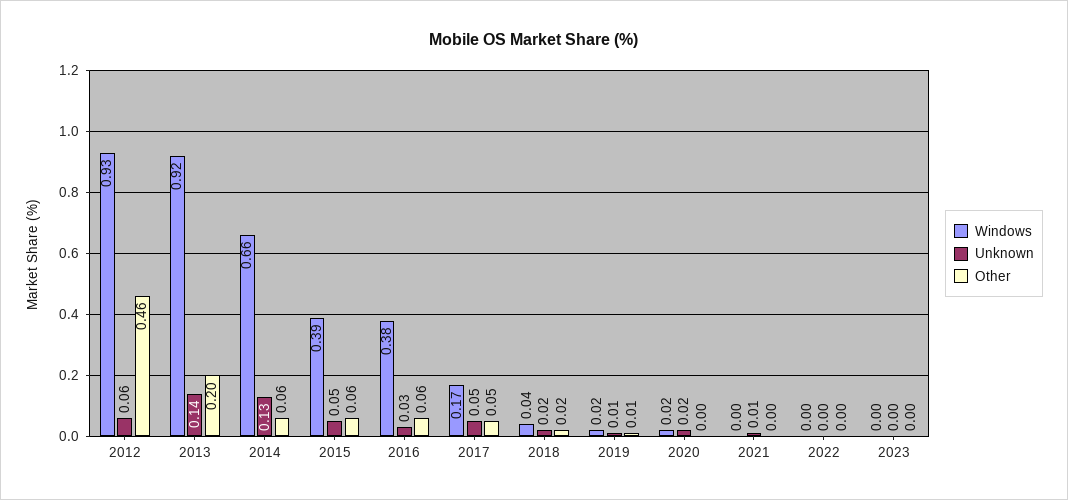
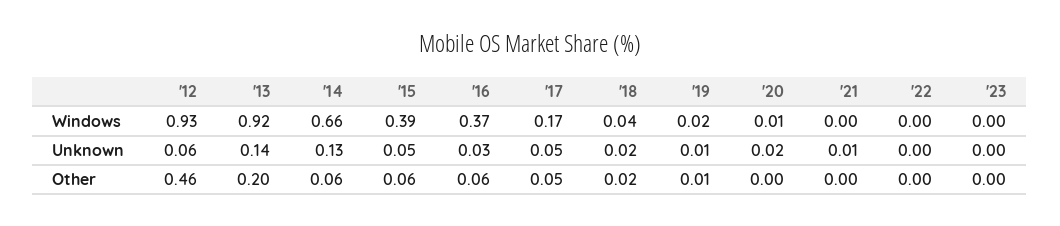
  {
    "Windows": {
      "2012": 0.93,
      "2013": 0.92,
      "2014": 0.66,
      "2015": 0.39,
-     "2016": 0.38,
+     "2016": 0.37,
      "2017": 0.17,
      "2018": 0.04,
      "2019": 0.02,
-     "2020": 0.02,
+     "2020": 0.01,
      "2021": 0,
      "2022": 0,
      "2023": 0
    },
    "Unknown": {
      "2012": 0.06,
      "2013": 0.14,
      "2014": 0.13,
      "2015": 0.05,
      "2016": 0.03,
      "2017": 0.05,
      "2018": 0.02,
      "2019": 0.01,
      "2020": 0.02,
      "2021": 0.01,
      "2022": 0,
      "2023": 0
    },
    "Other": {
      "2012": 0.46,
      "2013": 0.2,
      "2014": 0.06,
      "2015": 0.06,
      "2016": 0.06,
      "2017": 0.05,
      "2018": 0.02,
      "2019": 0.01,
      "2020": 0,
      "2021": 0,
      "2022": 0,
      "2023": 0
    }
  }

